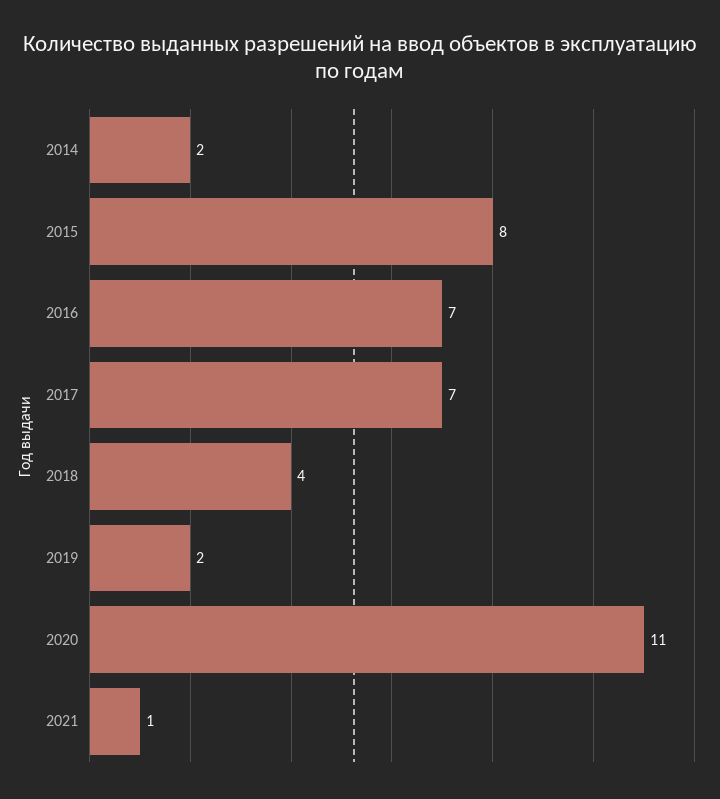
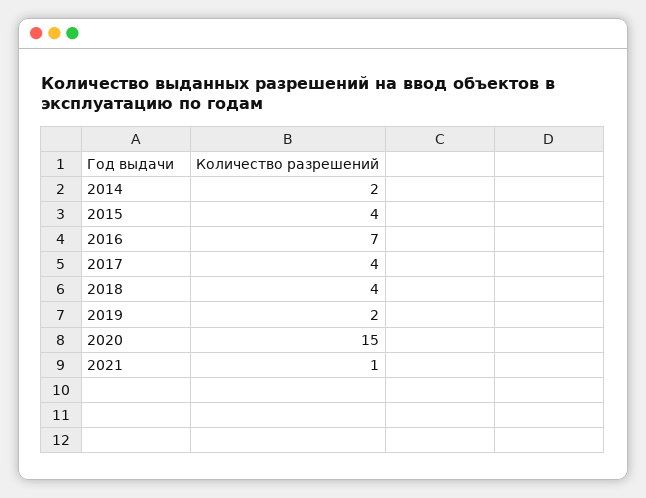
  {
    "2014": 2,
-   "2015": 8,
+   "2015": 4,
    "2016": 7,
-   "2017": 7,
+   "2017": 4,
    "2018": 4,
    "2019": 2,
-   "2020": 11,
+   "2020": 15,
    "2021": 1
  }

